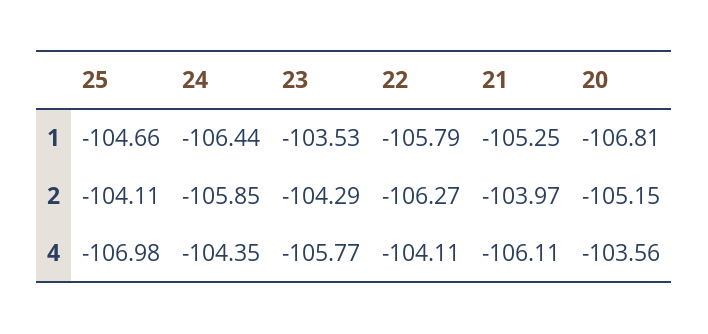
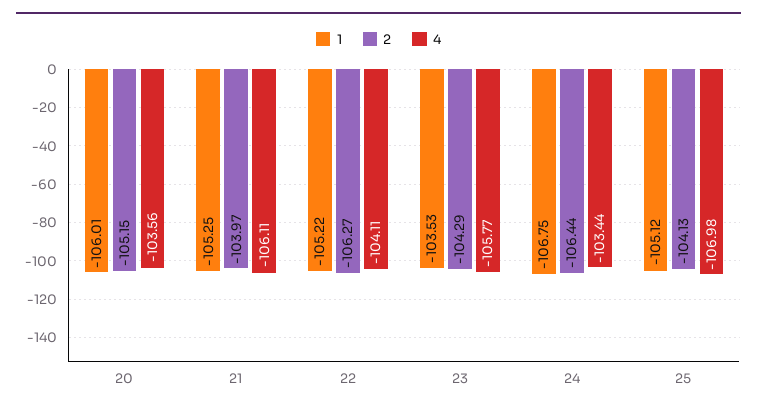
  {
    "1": {
-     "25": -104.66,
+     "25": -105.12,
-     "24": -106.44,
+     "24": -106.75,
      "23": -103.53,
-     "22": -105.79,
+     "22": -105.22,
      "21": -105.25,
-     "20": -106.81
+     "20": -106.01
    },
    "2": {
-     "25": -104.11,
+     "25": -104.13,
-     "24": -105.85,
+     "24": -106.44,
      "23": -104.29,
      "22": -106.27,
      "21": -103.97,
      "20": -105.15
    },
    "4": {
      "25": -106.98,
-     "24": -104.35,
+     "24": -103.44,
      "23": -105.77,
      "22": -104.11,
      "21": -106.11,
      "20": -103.56
    }
  }

